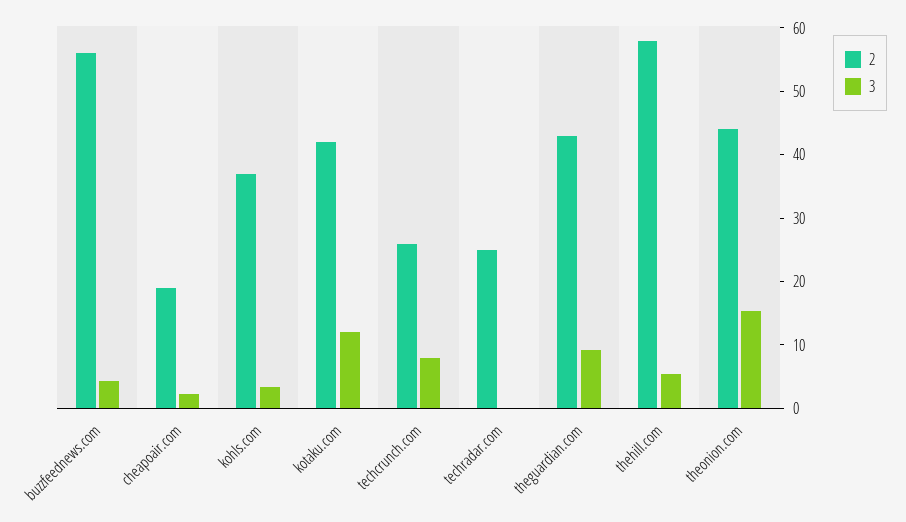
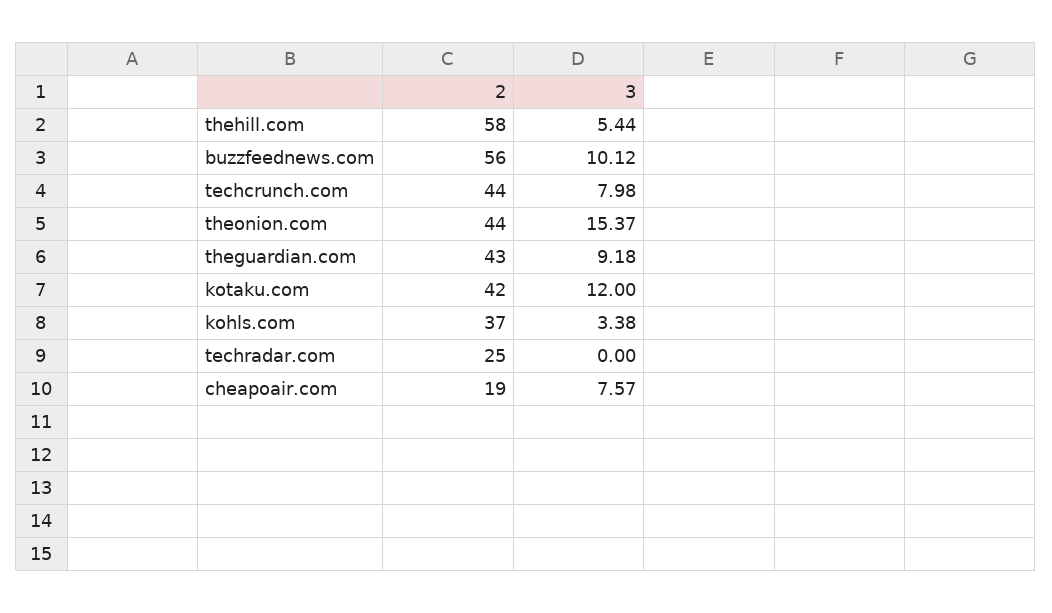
  {
    "2": {
      "buzzfeednews.com": 56,
      "cheapoair.com": 19,
      "kohls.com": 37,
      "kotaku.com": 42,
-     "techcrunch.com": 26,
+     "techcrunch.com": 44,
      "techradar.com": 25,
      "theguardian.com": 43,
      "thehill.com": 58,
      "theonion.com": 44
    },
    "3": {
-     "buzzfeednews.com": 4,
+     "buzzfeednews.com": 10.12,
-     "cheapoair.com": 2,
+     "cheapoair.com": 7.57,
      "kohls.com": 3.38,
      "kotaku.com": 12,
      "techcrunch.com": 7.98,
      "techradar.com": 0,
      "theguardian.com": 9.18,
      "thehill.com": 5.44,
      "theonion.com": 15.37
    }
  }

